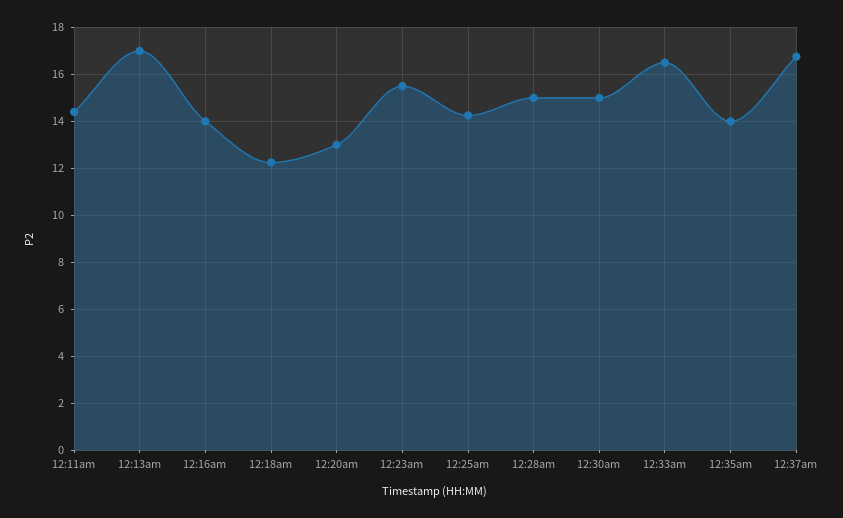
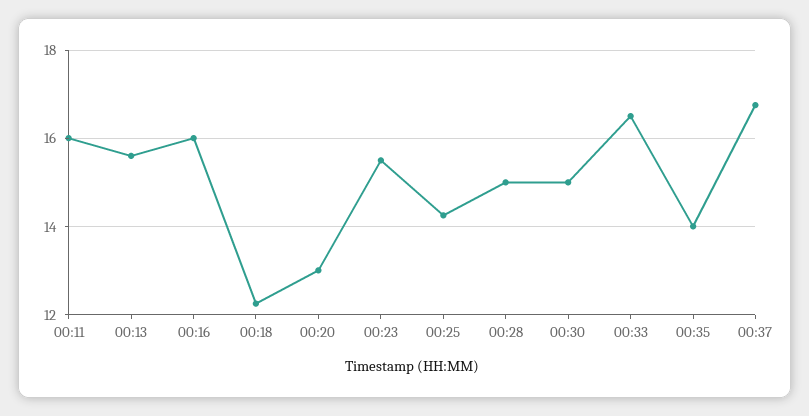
  {
-   "12:11am": 14.5,
+   "12:11am": 16,
-   "12:13am": 17,
+   "12:13am": 15.6,
-   "12:16am": 14,
+   "12:16am": 16,
    "12:18am": 12.2,
    "12:20am": 13,
    "12:23am": 15.6,
    "12:25am": 14.2,
    "12:28am": 15,
    "12:30am": 15,
    "12:33am": 16.6,
    "12:35am": 14,
    "12:37am": 16.8
  }

